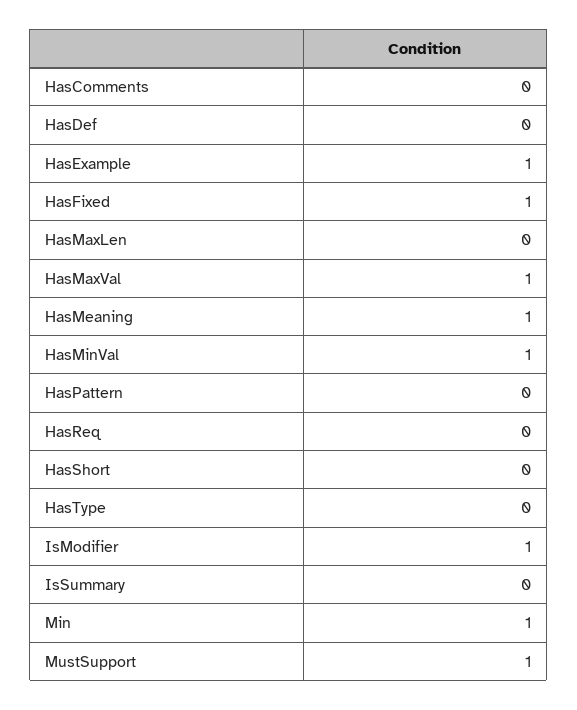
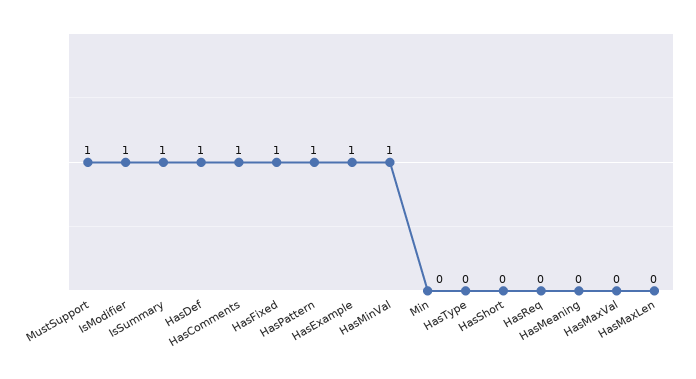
  {
-   "HasComments": 0,
+   "HasComments": 1,
-   "HasDef": 0,
+   "HasDef": 1,
    "HasExample": 1,
    "HasFixed": 1,
    "HasMaxLen": 0,
-   "HasMaxVal": 1,
+   "HasMaxVal": 0,
-   "HasMeaning": 1,
+   "HasMeaning": 0,
    "HasMinVal": 1,
-   "HasPattern": 0,
+   "HasPattern": 1,
    "HasReq": 0,
    "HasShort": 0,
    "HasType": 0,
    "IsModifier": 1,
-   "IsSummary": 0,
+   "IsSummary": 1,
-   "Min": 1,
+   "Min": 0,
    "MustSupport": 1
  }

